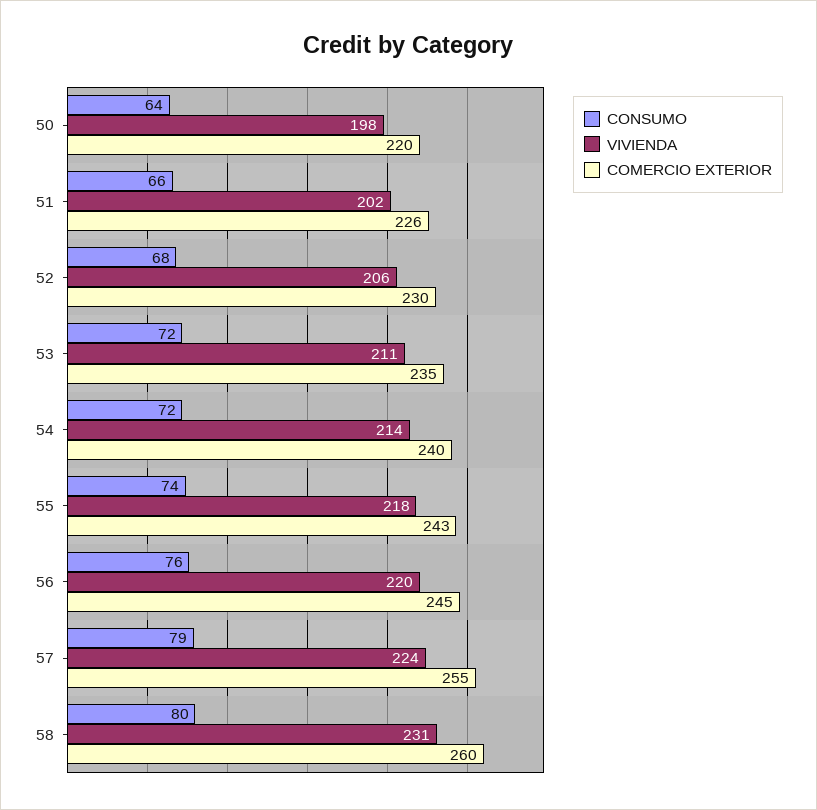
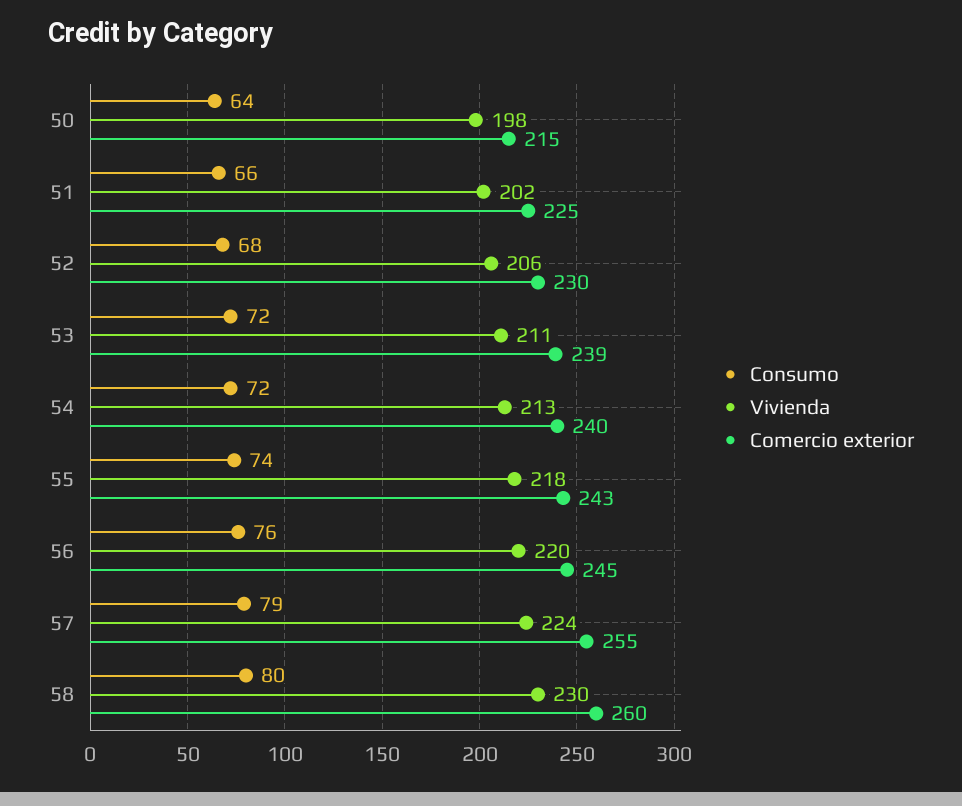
  {
    "CONSUMO": {
      "50": 64,
      "51": 66,
      "52": 68,
      "53": 72,
      "54": 72,
      "55": 74,
      "56": 76,
      "57": 79,
      "58": 80
    },
    "VIVIENDA": {
      "50": 198,
      "51": 202,
      "52": 206,
      "53": 211,
-     "54": 214,
+     "54": 213,
      "55": 218,
      "56": 220,
      "57": 224,
-     "58": 231
+     "58": 230
    },
    "COMERCIO EXTERIOR": {
-     "50": 220,
+     "50": 215,
-     "51": 226,
+     "51": 225,
      "52": 230,
-     "53": 235,
+     "53": 239,
      "54": 240,
      "55": 243,
      "56": 245,
      "57": 255,
      "58": 260
    }
  }

